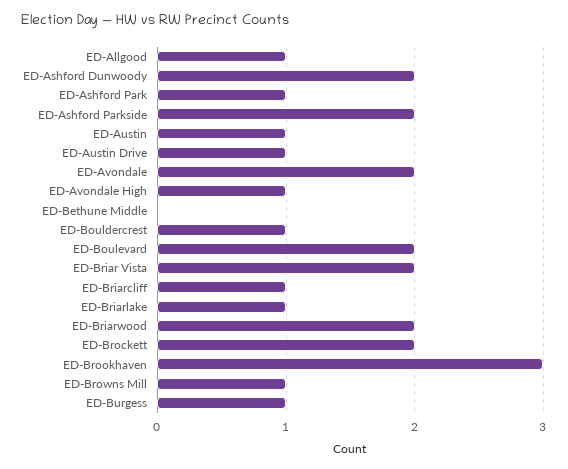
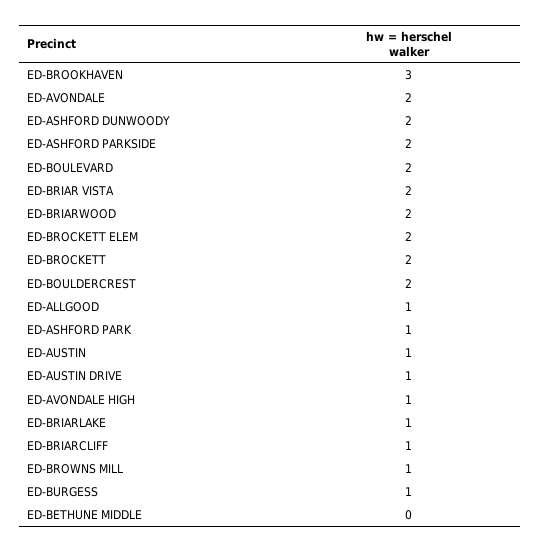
  {
    "ED-Allgood": 1,
    "ED-Ashford Dunwoody": 2,
    "ED-Ashford Park": 1,
    "ED-Ashford Parkside": 2,
    "ED-Austin": 1,
    "ED-Austin Drive": 1,
    "ED-Avondale": 2,
    "ED-Avondale High": 1,
    "ED-Bethune Middle": 0,
-   "ED-Bouldercrest": 1,
+   "ED-Bouldercrest": 2,
    "ED-Boulevard": 2,
    "ED-Briar Vista": 2,
    "ED-Briarcliff": 1,
    "ED-Briarlake": 1,
    "ED-Briarwood": 2,
    "ED-Brockett": 2,
    "ED-Brookhaven": 3,
    "ED-Browns Mill": 1,
-   "ED-Burgess": 1
+   "ED-Burgess": 1,
+   "ED-BROCKETT ELEM": 2
  }

